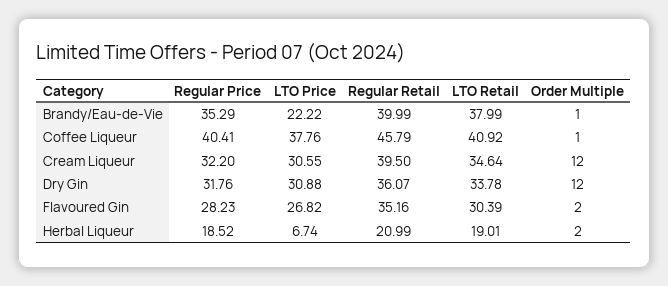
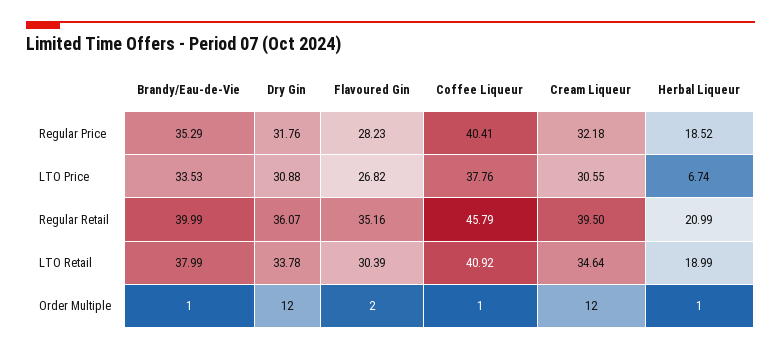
  {
    "Regular Price": {
      "Brandy/Eau-de-Vie": 35.29,
      "Coffee Liqueur": 40.41,
-     "Cream Liqueur": 32.2,
+     "Cream Liqueur": 32.18,
      "Dry Gin": 31.76,
      "Flavoured Gin": 28.23,
      "Herbal Liqueur": 18.52
    },
    "LTO Price": {
-     "Brandy/Eau-de-Vie": 22.22,
+     "Brandy/Eau-de-Vie": 33.53,
      "Coffee Liqueur": 37.76,
      "Cream Liqueur": 30.55,
      "Dry Gin": 30.88,
      "Flavoured Gin": 26.82,
      "Herbal Liqueur": 6.74
    },
    "Regular Retail": {
      "Brandy/Eau-de-Vie": 39.99,
      "Coffee Liqueur": 45.79,
      "Cream Liqueur": 39.5,
      "Dry Gin": 36.07,
      "Flavoured Gin": 35.16,
      "Herbal Liqueur": 20.99
    },
    "LTO Retail": {
      "Brandy/Eau-de-Vie": 37.99,
      "Coffee Liqueur": 40.92,
      "Cream Liqueur": 34.64,
      "Dry Gin": 33.78,
      "Flavoured Gin": 30.39,
-     "Herbal Liqueur": 19.01
+     "Herbal Liqueur": 18.99
    },
    "Order Multiple": {
      "Brandy/Eau-de-Vie": 1,
      "Coffee Liqueur": 1,
      "Cream Liqueur": 12,
      "Dry Gin": 12,
      "Flavoured Gin": 2,
-     "Herbal Liqueur": 2
+     "Herbal Liqueur": 1
    }
  }

